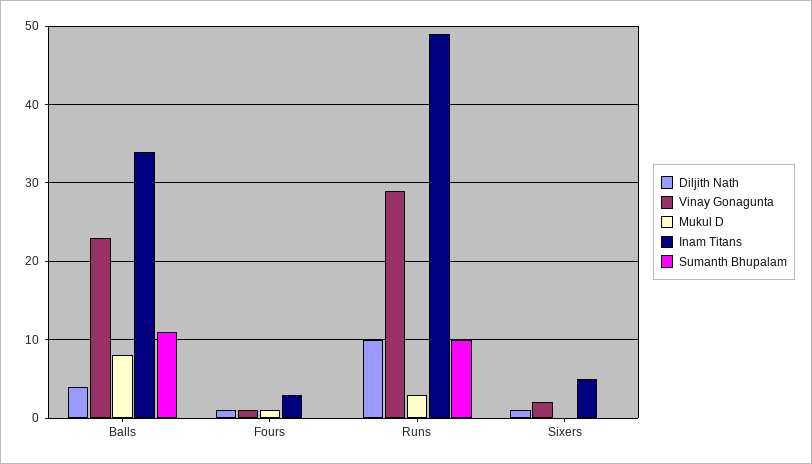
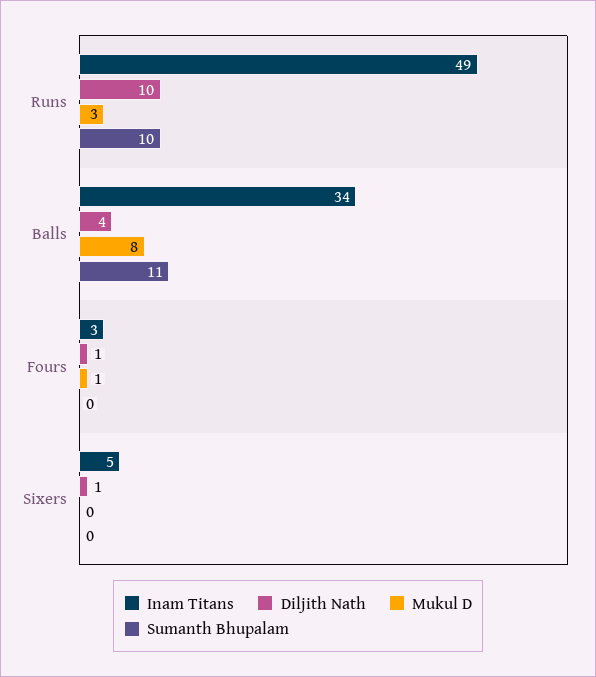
  {
    "Diljith Nath": {
      "Balls": 4,
      "Fours": 1,
      "Runs": 10,
      "Sixers": 1
    },
-   "Vinay Gonagunta": {
-     "Balls": 23,
-     "Fours": 1,
-     "Runs": 29,
-     "Sixers": 2
-   },
    "Mukul D": {
      "Balls": 8,
      "Fours": 1,
      "Runs": 3,
      "Sixers": 0
    },
    "Inam Titans": {
      "Balls": 34,
      "Fours": 3,
      "Runs": 49,
      "Sixers": 5
    },
    "Sumanth Bhupalam": {
      "Balls": 11,
      "Fours": 0,
      "Runs": 10,
      "Sixers": 0
    }
  }

